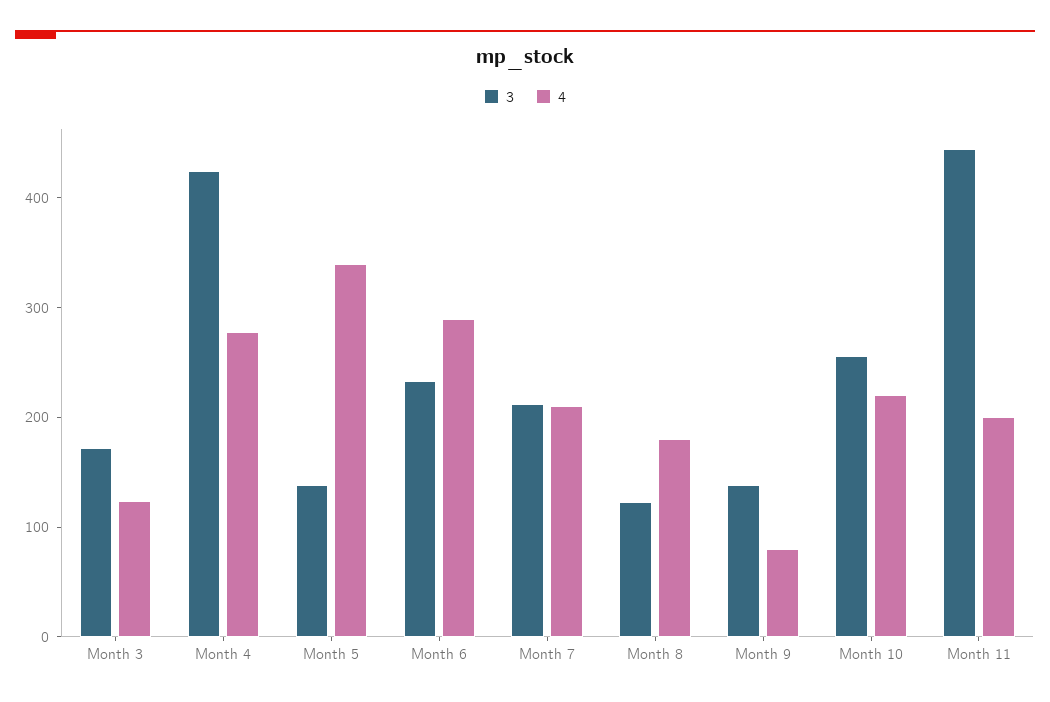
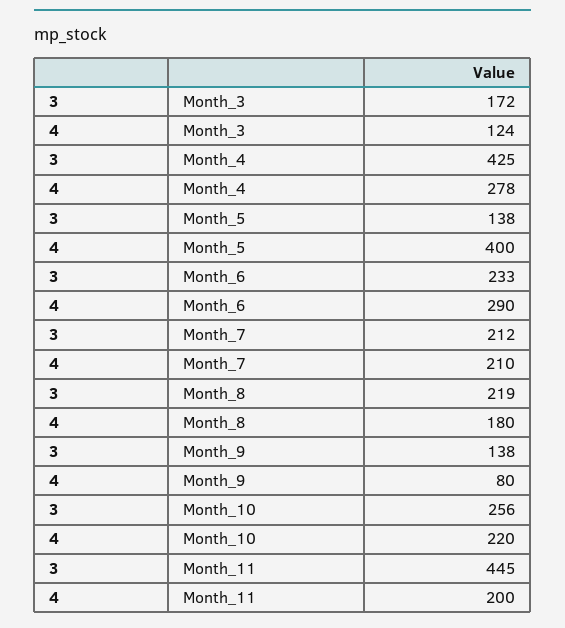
  {
    "3": {
      "Month 3": 172,
      "Month 4": 425,
      "Month 5": 138,
      "Month 6": 233,
      "Month 7": 212,
-     "Month 8": 120,
+     "Month 8": 219,
      "Month 9": 138,
      "Month 10": 256,
      "Month 11": 445
    },
    "4": {
      "Month 3": 124,
      "Month 4": 278,
-     "Month 5": 340,
+     "Month 5": 400,
      "Month 6": 290,
      "Month 7": 210,
      "Month 8": 180,
      "Month 9": 80,
      "Month 10": 220,
      "Month 11": 200
    }
  }

